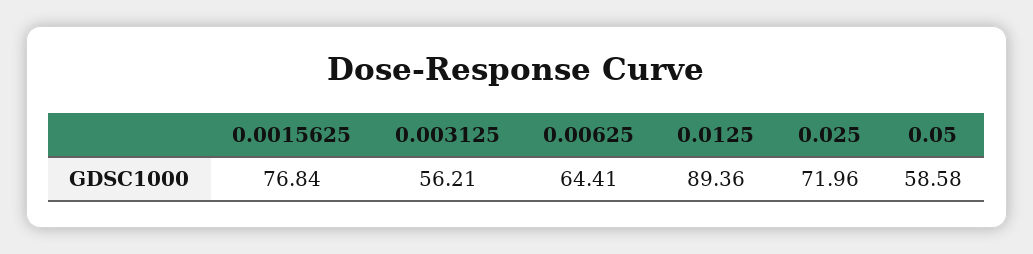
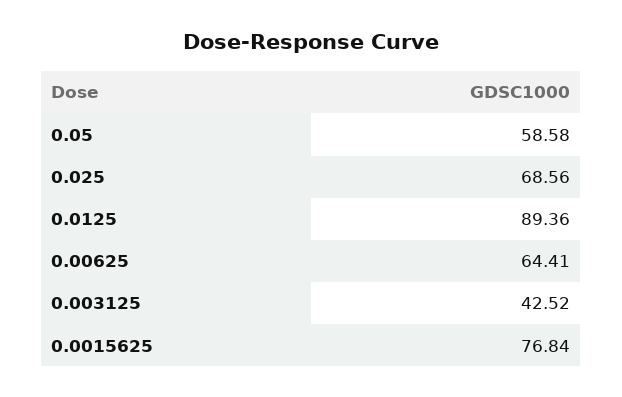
  {
    "0.0015625": 76.84,
-   "0.003125": 56.21,
+   "0.003125": 42.52,
    "0.00625": 64.41,
    "0.0125": 89.36,
-   "0.025": 71.96,
+   "0.025": 68.56,
    "0.05": 58.58
  }

